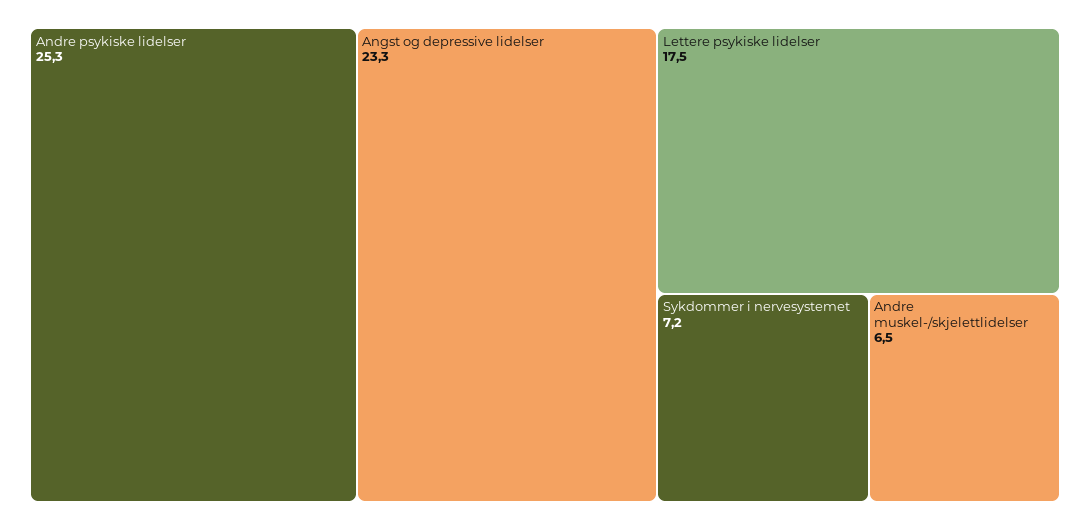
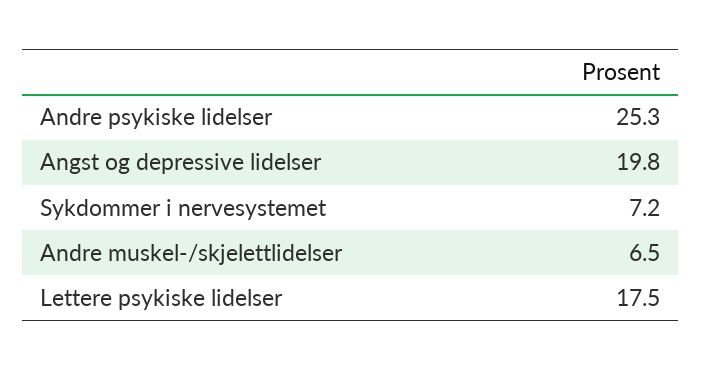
  {
    "Andre psykiske lidelser": 25.3,
-   "Angst og depressive lidelser": 23.3,
+   "Angst og depressive lidelser": 19.8,
    "Lettere psykiske lidelser": 17.5,
    "Sykdommer i nervesystemet": 7.2,
    "Andre muskel-/skjelettlidelser": 6.5
  }

